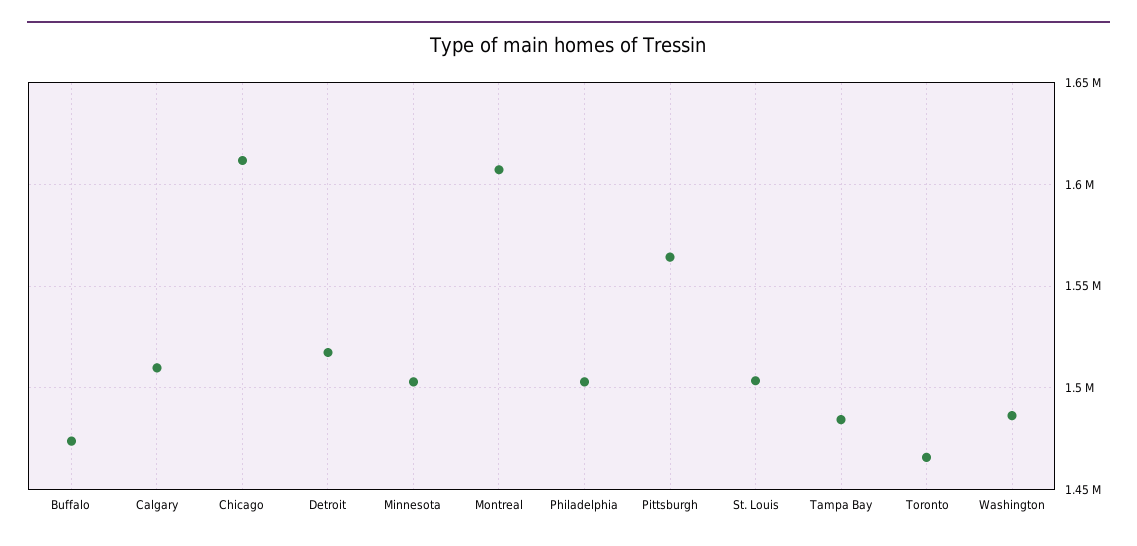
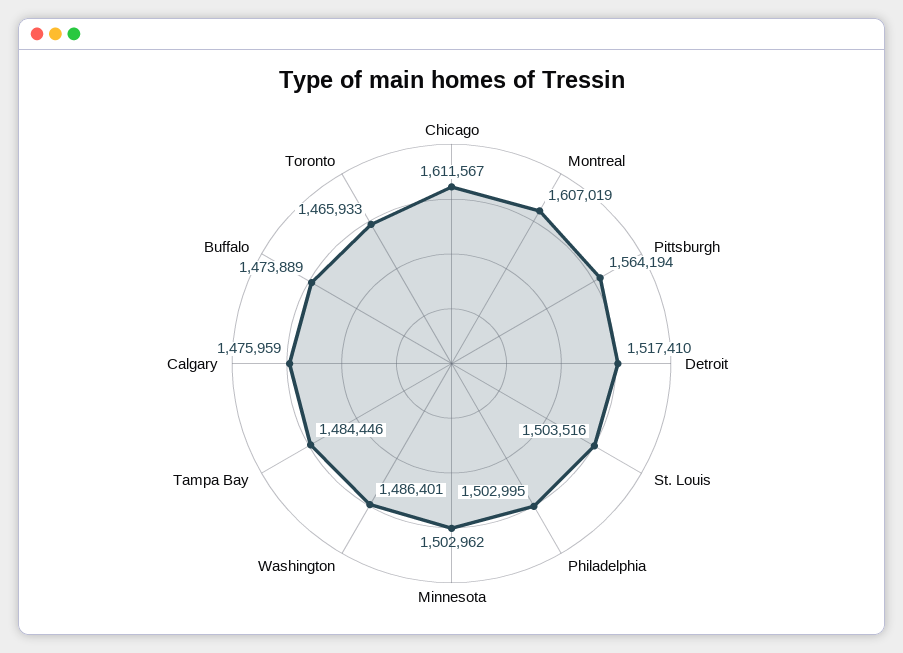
  {
    "Buffalo": 1473889,
-   "Calgary": 1510000,
+   "Calgary": 1475959,
    "Chicago": 1611567,
    "Detroit": 1517410,
    "Minnesota": 1502962,
    "Montreal": 1607019,
    "Philadelphia": 1502995,
    "Pittsburgh": 1564194,
    "St. Louis": 1503516,
    "Tampa Bay": 1484446,
    "Toronto": 1465933,
    "Washington": 1486401
  }

